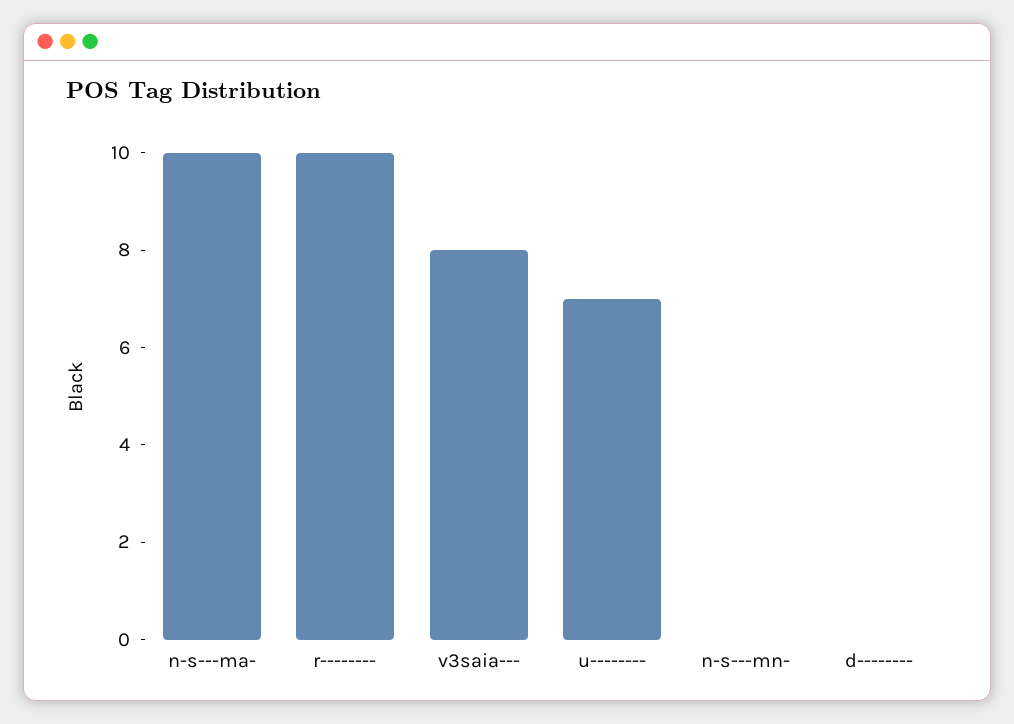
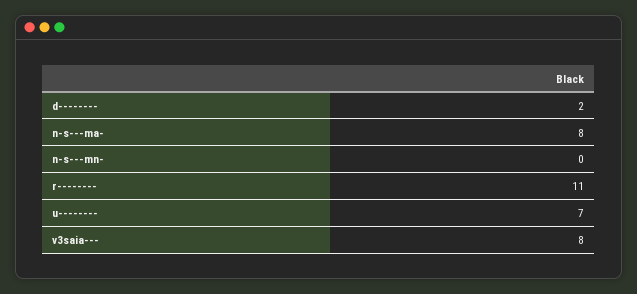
  {
-   "n-s---ma-": 10,
+   "n-s---ma-": 8,
-   "r--------": 10,
+   "r--------": 11,
    "v3saia---": 8,
    "u--------": 7,
    "n-s---mn-": 0,
-   "d--------": 0
+   "d--------": 2
  }

